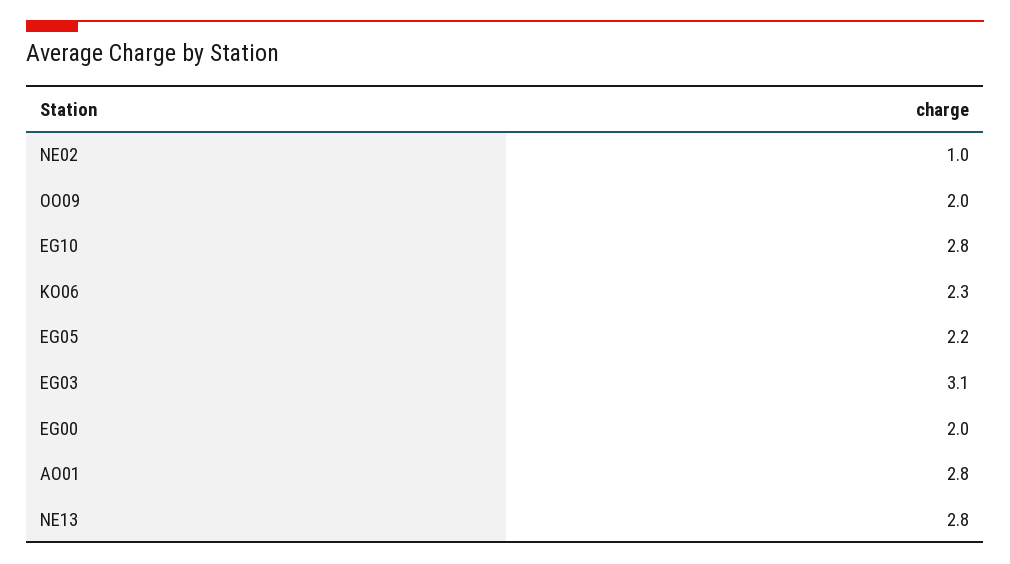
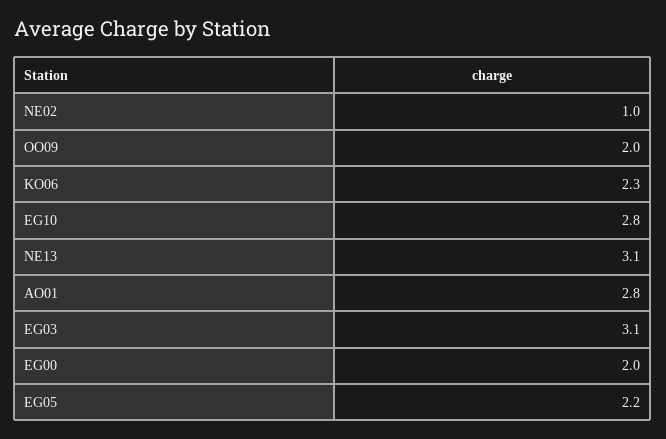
  {
    "NE02": 1,
    "OO09": 2,
    "EG10": 2.8,
    "KO06": 2.3,
    "EG05": 2.2,
    "EG03": 3.1,
    "EG00": 2,
    "AO01": 2.8,
-   "NE13": 2.8
+   "NE13": 3.1
  }

